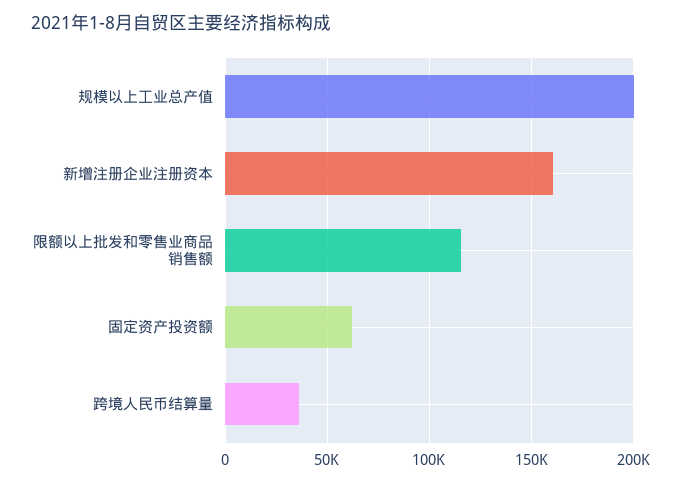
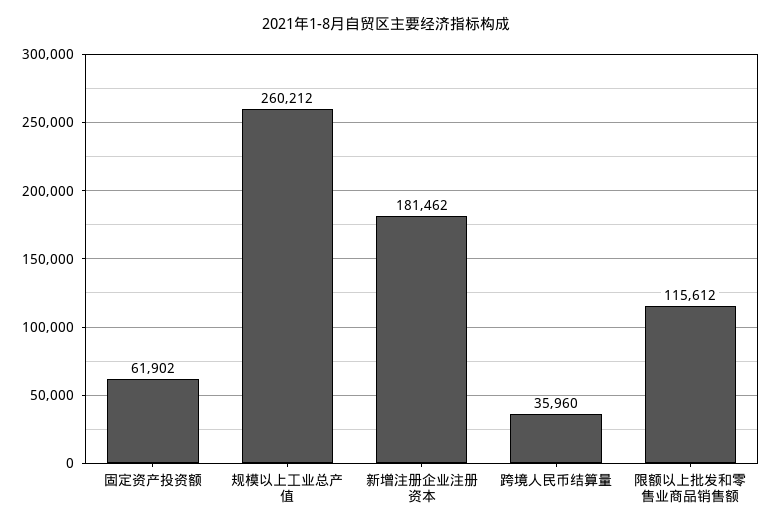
  {
-   "规模以上工业总产值": 200000,
+   "规模以上工业总产值": 260212,
-   "新增注册企业注册资本": 160000,
+   "新增注册企业注册资本": 181462,
    "限额以上批发和零售业商品销售额": 115612,
    "固定资产投资额": 61902,
    "跨境人民币结算量": 35960
  }

